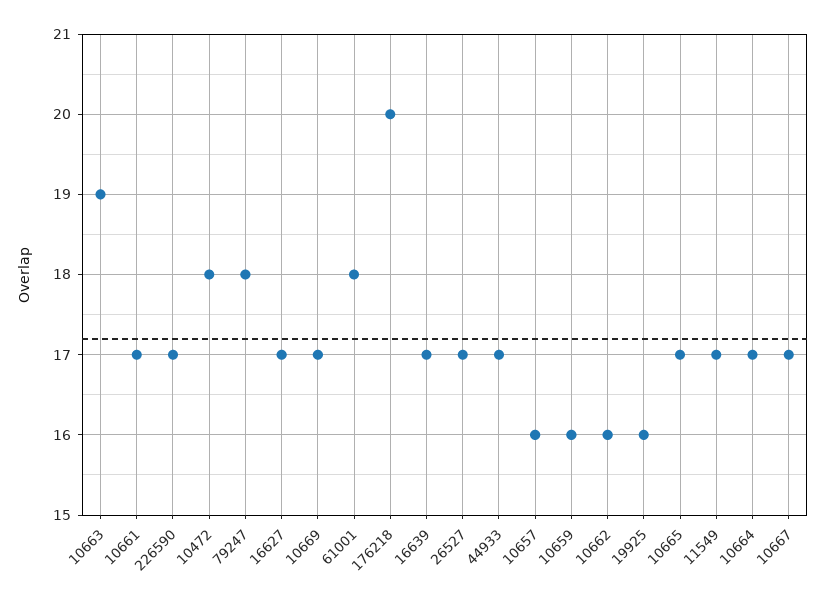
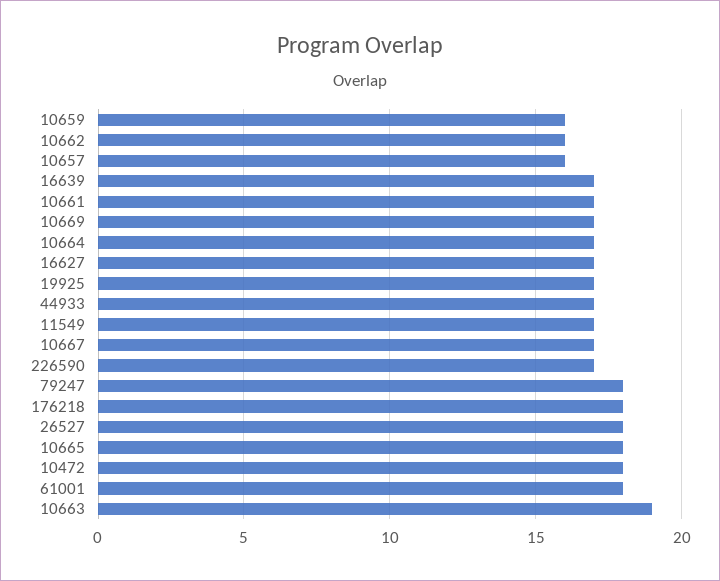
  {
    "10663": 19,
    "10661": 17,
    "226590": 17,
    "10472": 18,
    "79247": 18,
    "16627": 17,
    "10669": 17,
    "61001": 18,
-   "176218": 20,
+   "176218": 18,
    "16639": 17,
-   "26527": 17,
+   "26527": 18,
    "44933": 17,
    "10657": 16,
    "10659": 16,
    "10662": 16,
-   "19925": 16,
+   "19925": 17,
-   "10665": 17,
+   "10665": 18,
    "11549": 17,
    "10664": 17,
    "10667": 17
  }

